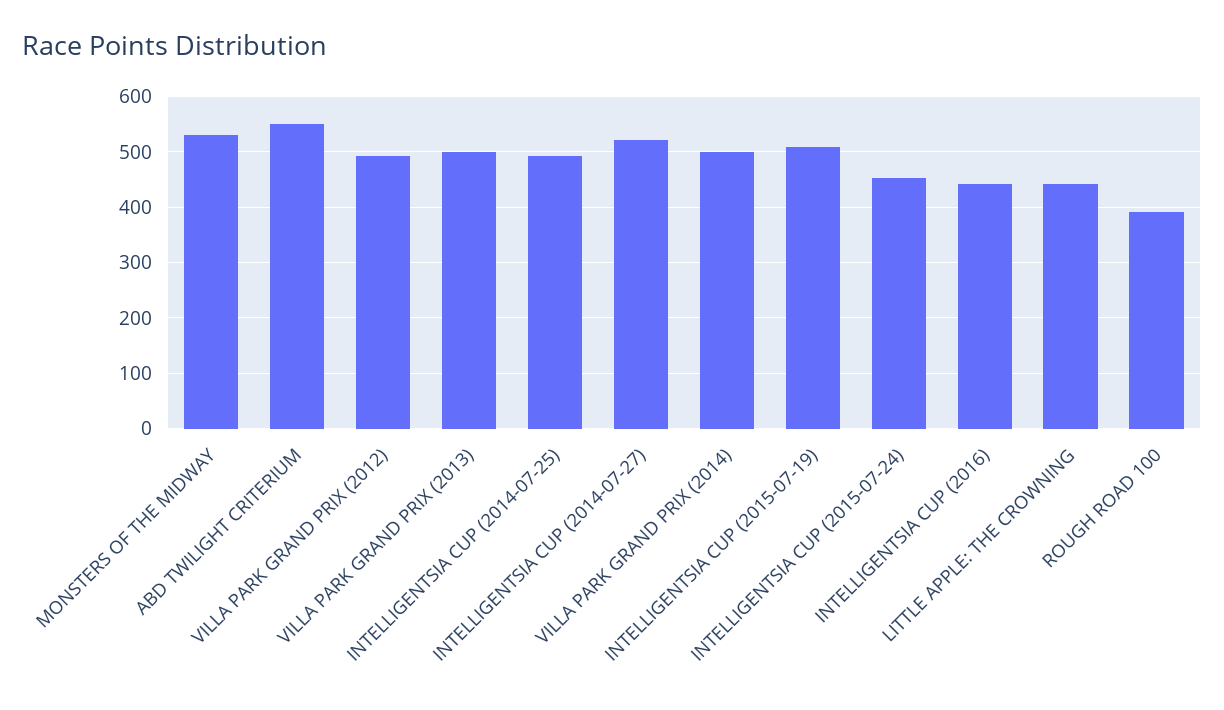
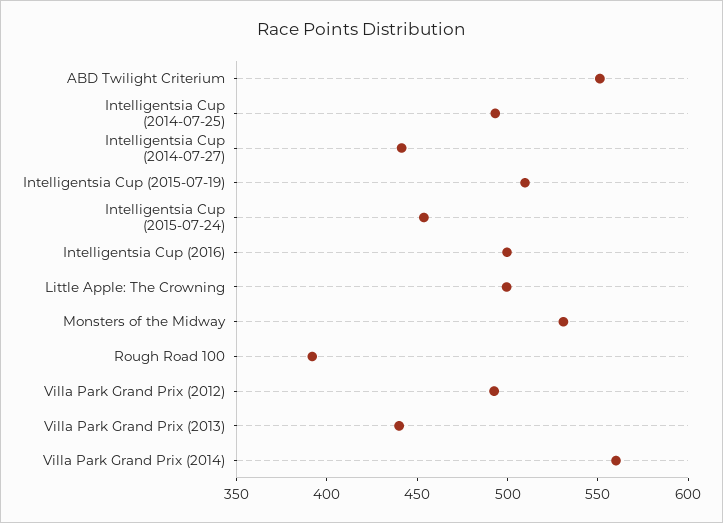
  {
    "MONSTERS OF THE MIDWAY": 530,
    "ABD TWILIGHT CRITERIUM": 550,
    "VILLA PARK GRAND PRIX (2012)": 490,
-   "VILLA PARK GRAND PRIX (2013)": 500,
+   "VILLA PARK GRAND PRIX (2013)": 440,
    "INTELLIGENTSIA CUP (2014-07-25)": 490,
-   "INTELLIGENTSIA CUP (2014-07-27)": 520,
+   "INTELLIGENTSIA CUP (2014-07-27)": 440,
-   "VILLA PARK GRAND PRIX (2014)": 500,
+   "VILLA PARK GRAND PRIX (2014)": 560,
    "INTELLIGENTSIA CUP (2015-07-19)": 510,
    "INTELLIGENTSIA CUP (2015-07-24)": 450,
-   "INTELLIGENTSIA CUP (2016)": 440,
+   "INTELLIGENTSIA CUP (2016)": 500,
-   "LITTLE APPLE: THE CROWNING": 440,
+   "LITTLE APPLE: THE CROWNING": 500,
    "ROUGH ROAD 100": 390
  }

